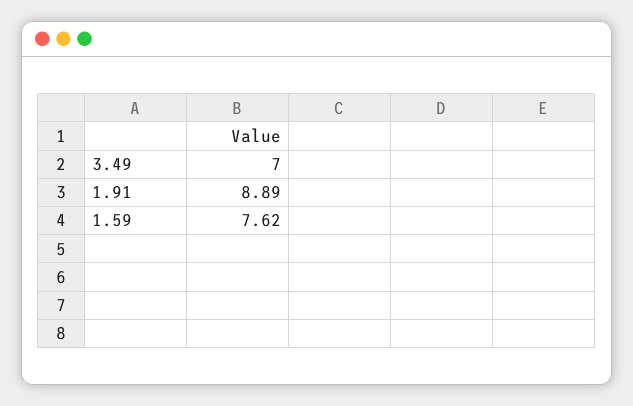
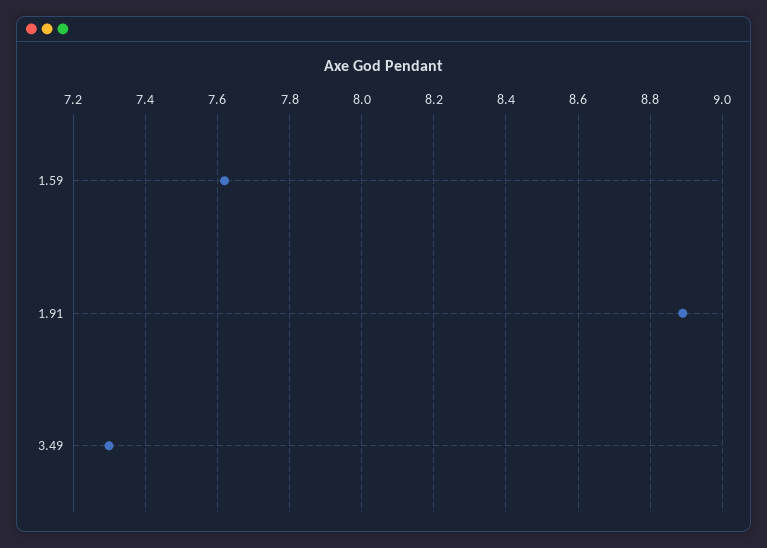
  {
-   "3.49": 7,
+   "3.49": 7.3,
    "1.91": 8.89,
    "1.59": 7.62
  }

